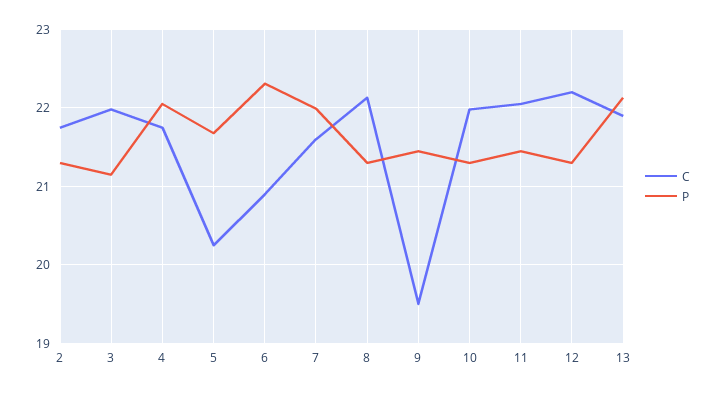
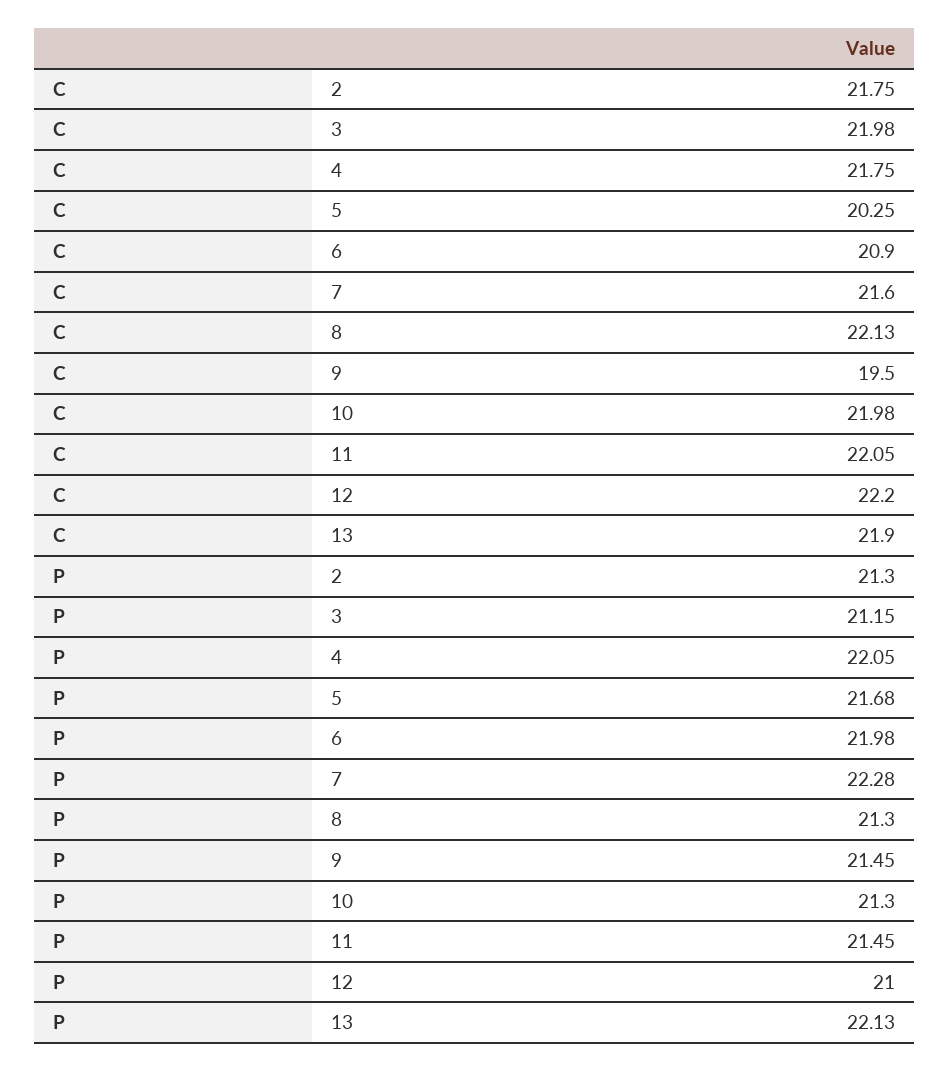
  {
    "C": {
      "2": 21.75,
      "3": 21.98,
      "4": 21.75,
      "5": 20.25,
      "6": 20.9,
      "7": 21.6,
      "8": 22.13,
      "9": 19.5,
      "10": 21.98,
      "11": 22.05,
      "12": 22.2,
      "13": 21.9
    },
    "P": {
      "2": 21.3,
      "3": 21.15,
      "4": 22.05,
      "5": 21.68,
-     "6": 22.3,
+     "6": 21.98,
-     "7": 22,
+     "7": 22.28,
      "8": 21.3,
      "9": 21.45,
      "10": 21.3,
      "11": 21.45,
-     "12": 21.3,
+     "12": 21,
      "13": 22.13
    }
  }

